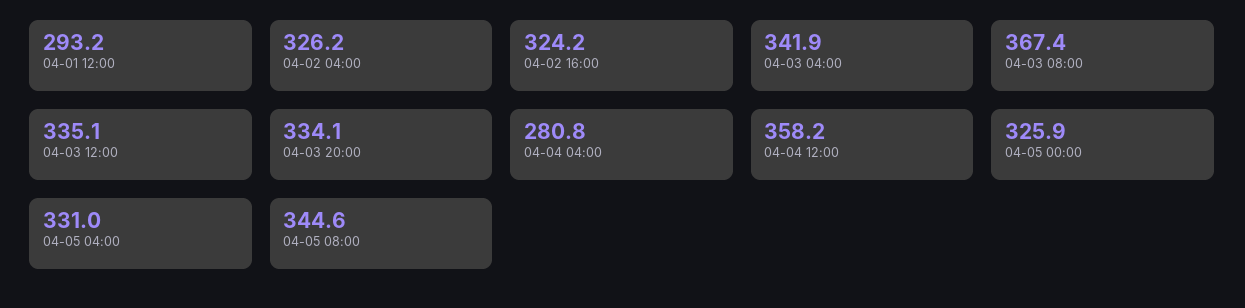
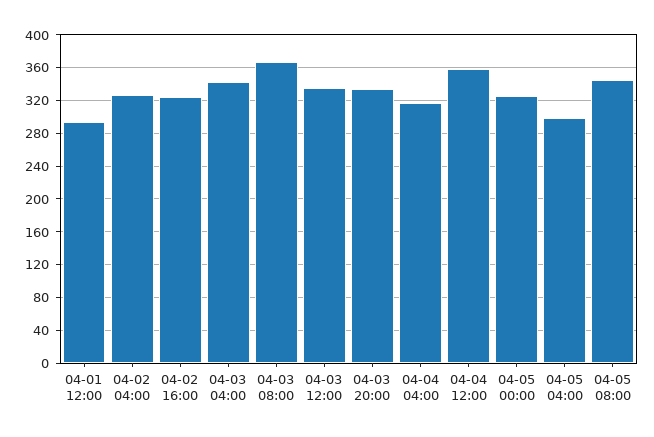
  {
    "04-01 12:00": 293.2,
    "04-02 04:00": 326.2,
    "04-02 16:00": 324.2,
    "04-03 04:00": 341.9,
    "04-03 08:00": 367.4,
    "04-03 12:00": 335.1,
    "04-03 20:00": 334.1,
-   "04-04 04:00": 280.8,
+   "04-04 04:00": 320,
    "04-04 12:00": 358.2,
    "04-05 00:00": 325.9,
-   "04-05 04:00": 331,
+   "04-05 04:00": 300,
    "04-05 08:00": 344.6
  }

